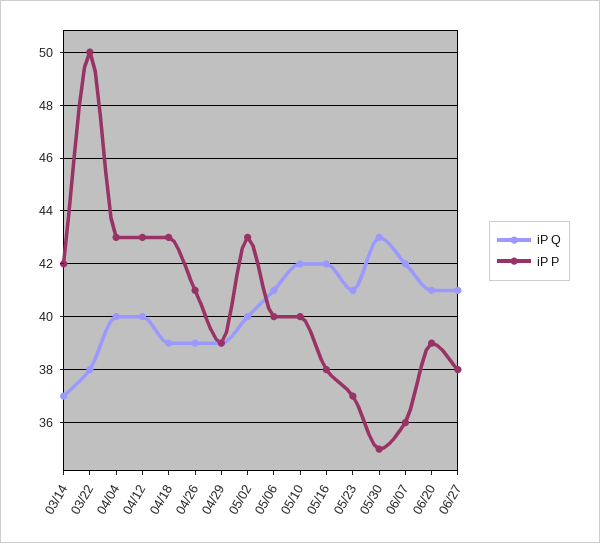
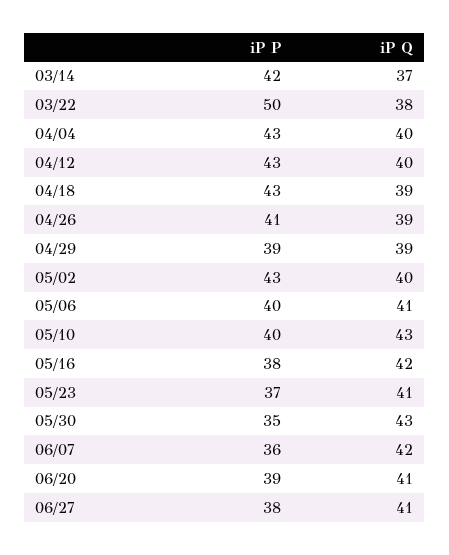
  {
    "iP Q": {
      "03/14": 37,
      "03/22": 38,
      "04/04": 40,
      "04/12": 40,
      "04/18": 39,
      "04/26": 39,
      "04/29": 39,
      "05/02": 40,
      "05/06": 41,
-     "05/10": 42,
+     "05/10": 43,
      "05/16": 42,
      "05/23": 41,
      "05/30": 43,
      "06/07": 42,
      "06/20": 41,
      "06/27": 41
    },
    "iP P": {
      "03/14": 42,
      "03/22": 50,
      "04/04": 43,
      "04/12": 43,
      "04/18": 43,
      "04/26": 41,
      "04/29": 39,
      "05/02": 43,
      "05/06": 40,
      "05/10": 40,
      "05/16": 38,
      "05/23": 37,
      "05/30": 35,
      "06/07": 36,
      "06/20": 39,
      "06/27": 38
    }
  }

